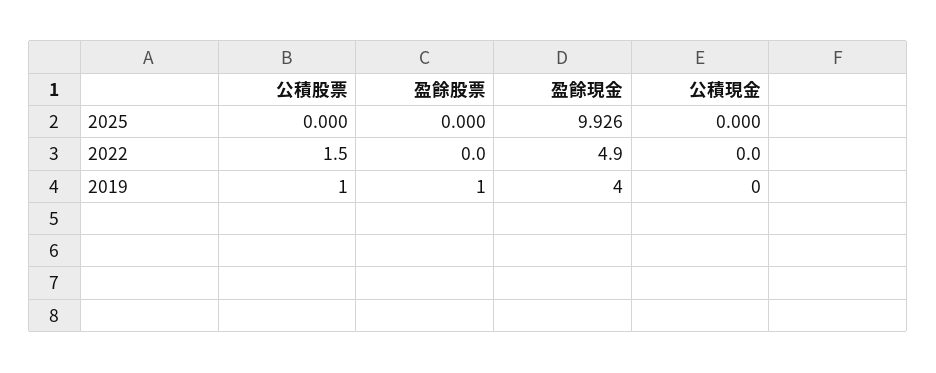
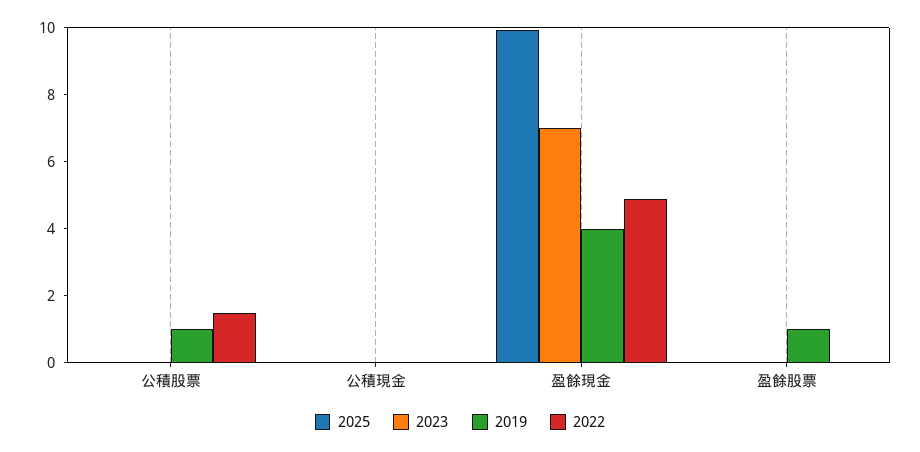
  {
    "2025": {
      "公積股票": 0,
      "盈餘股票": 0,
      "盈餘現金": 9.926,
      "公積現金": 0
    },
    "2022": {
      "公積股票": 1.5,
      "盈餘股票": 0,
      "盈餘現金": 4.9,
      "公積現金": 0
    },
    "2019": {
      "公積股票": 1,
      "盈餘股票": 1,
      "盈餘現金": 4,
      "公積現金": 0
-   }
+   },
+   "2023": {
+     "公積股票": 0,
+     "公積現金": 0,
+     "盈餘現金": 7,
+     "盈餘股票": 0
+   }
  }

